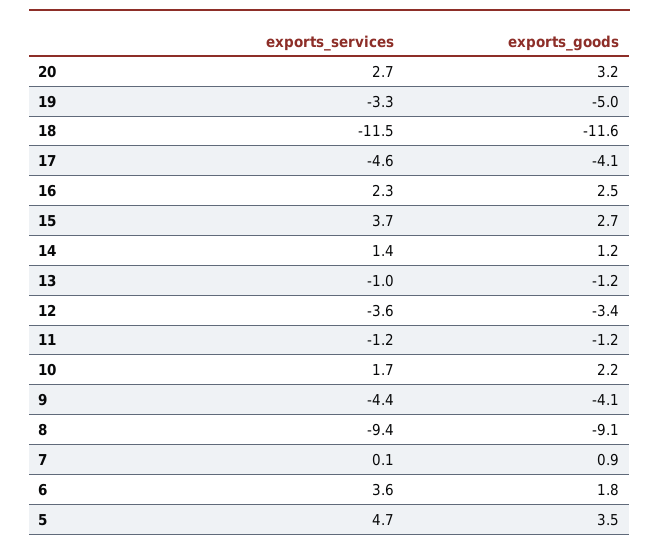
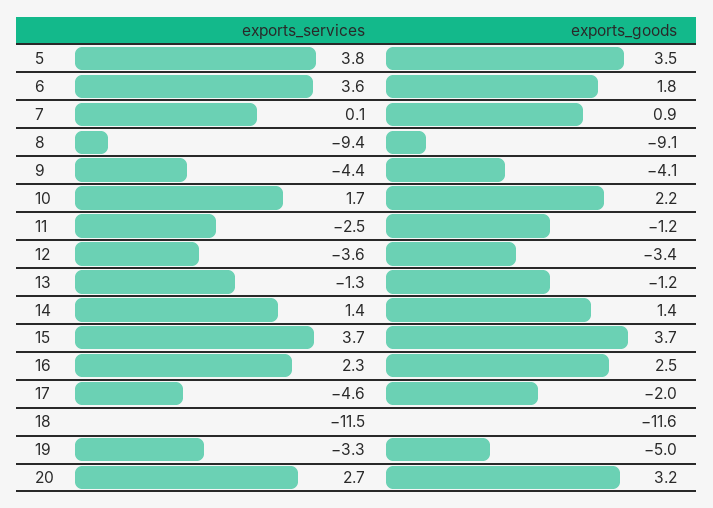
  {
    "exports_services": {
      "20": 2.7,
      "19": -3.3,
      "18": -11.5,
      "17": -4.6,
      "16": 2.3,
      "15": 3.7,
      "14": 1.4,
-     "13": -1,
+     "13": -1.3,
      "12": -3.6,
-     "11": -1.2,
+     "11": -2.5,
      "10": 1.7,
      "9": -4.4,
      "8": -9.4,
      "7": 0.1,
      "6": 3.6,
-     "5": 4.7
+     "5": 3.8
    },
    "exports_goods": {
      "20": 3.2,
      "19": -5,
      "18": -11.6,
-     "17": -4.1,
+     "17": -2,
      "16": 2.5,
-     "15": 2.7,
+     "15": 3.7,
-     "14": 1.2,
+     "14": 1.4,
      "13": -1.2,
      "12": -3.4,
      "11": -1.2,
      "10": 2.2,
      "9": -4.1,
      "8": -9.1,
      "7": 0.9,
      "6": 1.8,
      "5": 3.5
    }
  }

